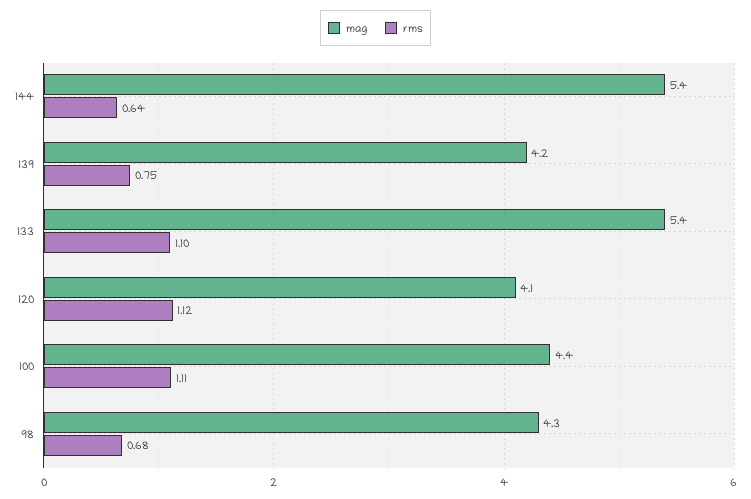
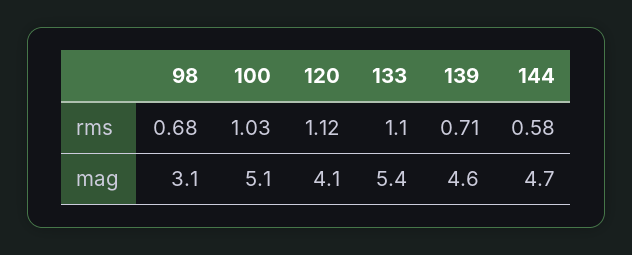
  {
    "mag": {
-     "144": 5.4,
+     "144": 4.7,
-     "139": 4.2,
+     "139": 4.6,
      "133": 5.4,
      "120": 4.1,
-     "100": 4.4,
+     "100": 5.1,
-     "98": 4.3
+     "98": 3.1
    },
    "rms": {
-     "144": 0.64,
+     "144": 0.58,
-     "139": 0.75,
+     "139": 0.71,
      "133": 1.1,
      "120": 1.12,
-     "100": 1.11,
+     "100": 1.03,
      "98": 0.68
    }
  }

